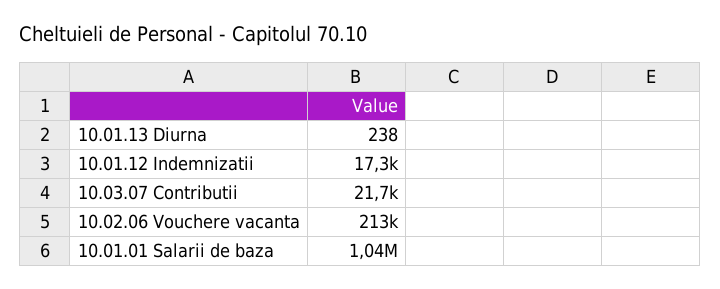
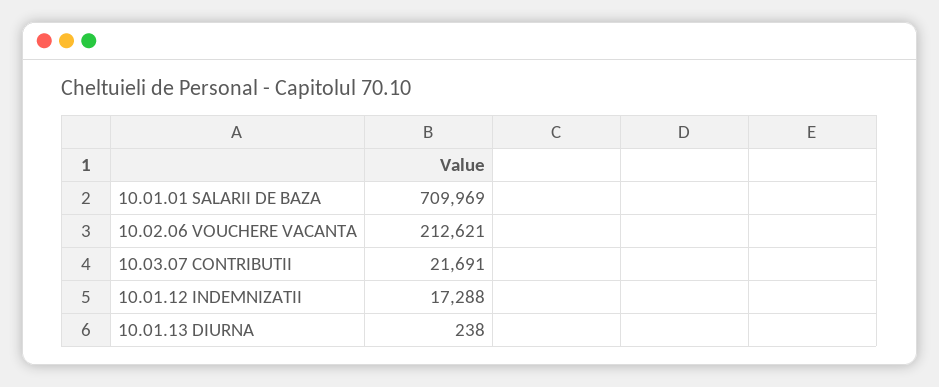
  {
    "10.01.13 Diurna": 238,
    "10.01.12 Indemnizatii": 17288,
    "10.03.07 Contributii": 21691,
    "10.02.06 Vouchere vacanta": 212621,
-   "10.01.01 Salarii de baza": 1040000
+   "10.01.01 Salarii de baza": 709969
  }

